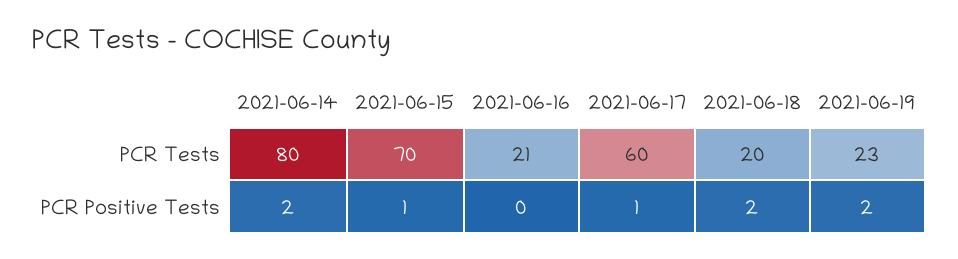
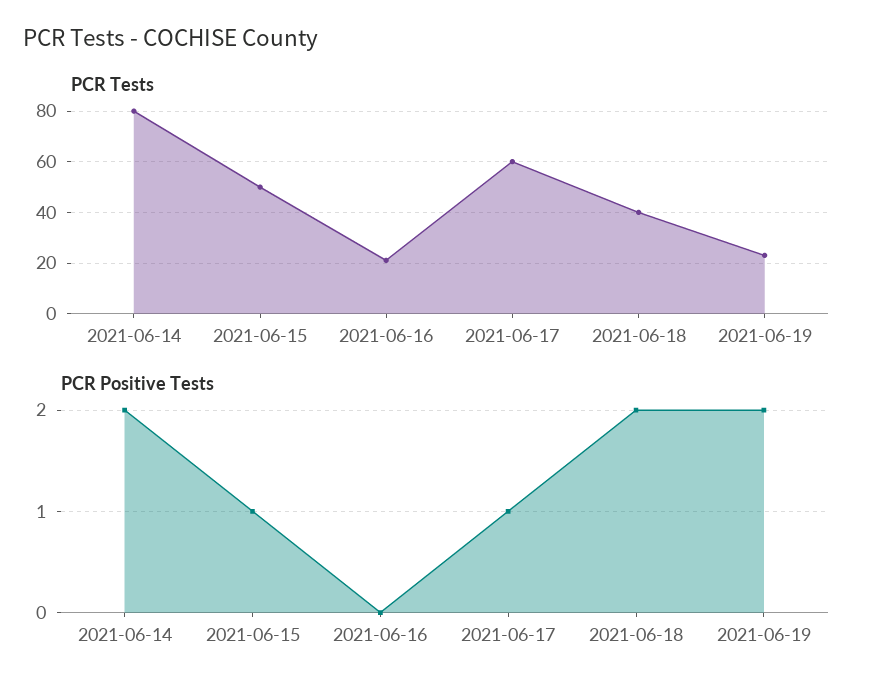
  {
    "PCR Tests": {
      "2021-06-14": 80,
-     "2021-06-15": 70,
+     "2021-06-15": 50,
      "2021-06-16": 21,
      "2021-06-17": 60,
-     "2021-06-18": 20,
+     "2021-06-18": 40,
      "2021-06-19": 23
    },
    "PCR Positive Tests": {
      "2021-06-14": 2,
      "2021-06-15": 1,
      "2021-06-16": 0,
      "2021-06-17": 1,
      "2021-06-18": 2,
      "2021-06-19": 2
    }
  }

